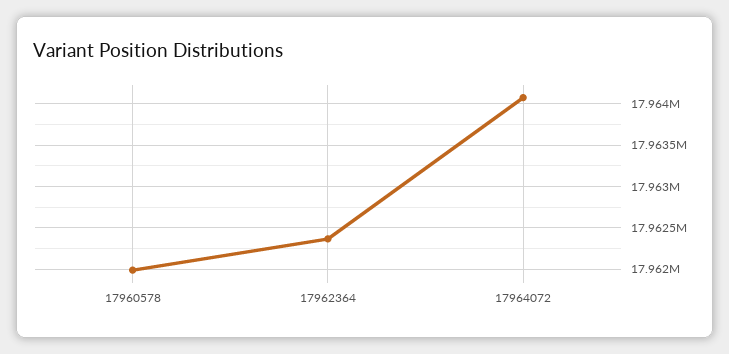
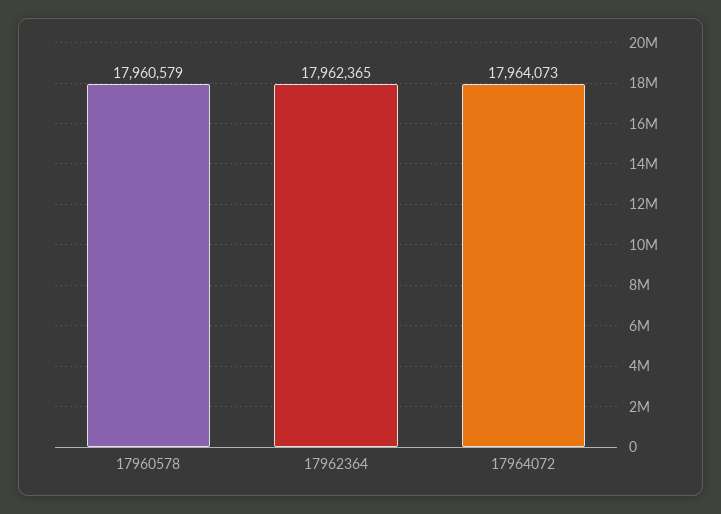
  {
-   "17960578": 17962000,
+   "17960578": 17960579,
    "17962364": 17962365,
    "17964072": 17964073
  }

